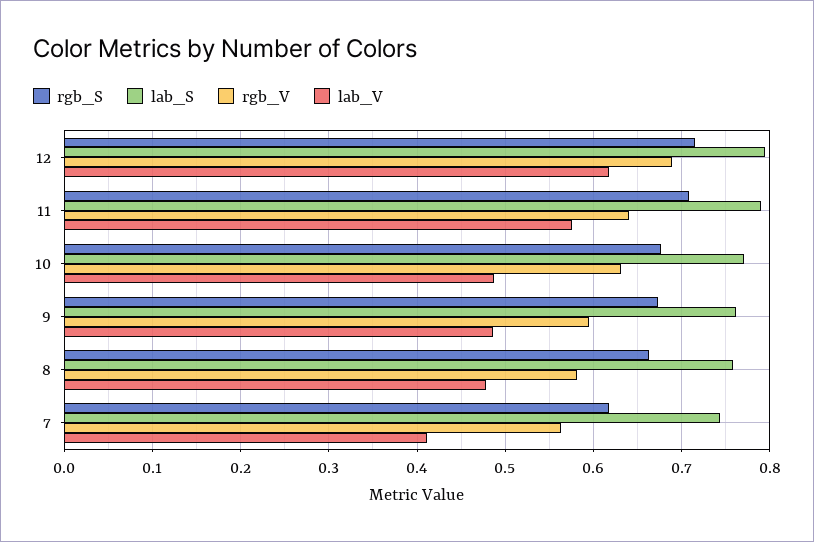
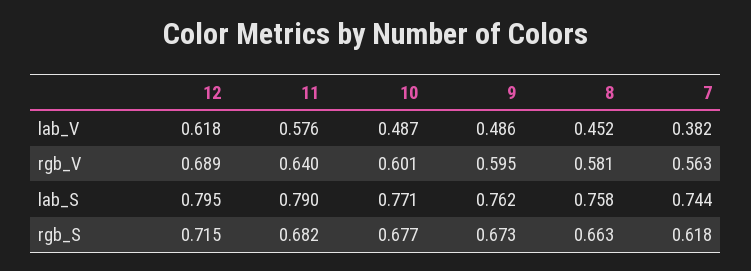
  {
    "rgb_S": {
      "12": 0.715,
-     "11": 0.71,
+     "11": 0.682,
      "10": 0.677,
      "9": 0.673,
      "8": 0.663,
      "7": 0.618
    },
    "lab_S": {
      "12": 0.795,
      "11": 0.79,
      "10": 0.771,
      "9": 0.762,
      "8": 0.758,
      "7": 0.744
    },
    "rgb_V": {
      "12": 0.689,
      "11": 0.64,
-     "10": 0.63,
+     "10": 0.601,
      "9": 0.595,
      "8": 0.581,
      "7": 0.563
    },
    "lab_V": {
      "12": 0.618,
      "11": 0.576,
      "10": 0.487,
      "9": 0.486,
-     "8": 0.48,
+     "8": 0.452,
-     "7": 0.41
+     "7": 0.382
    }
  }

